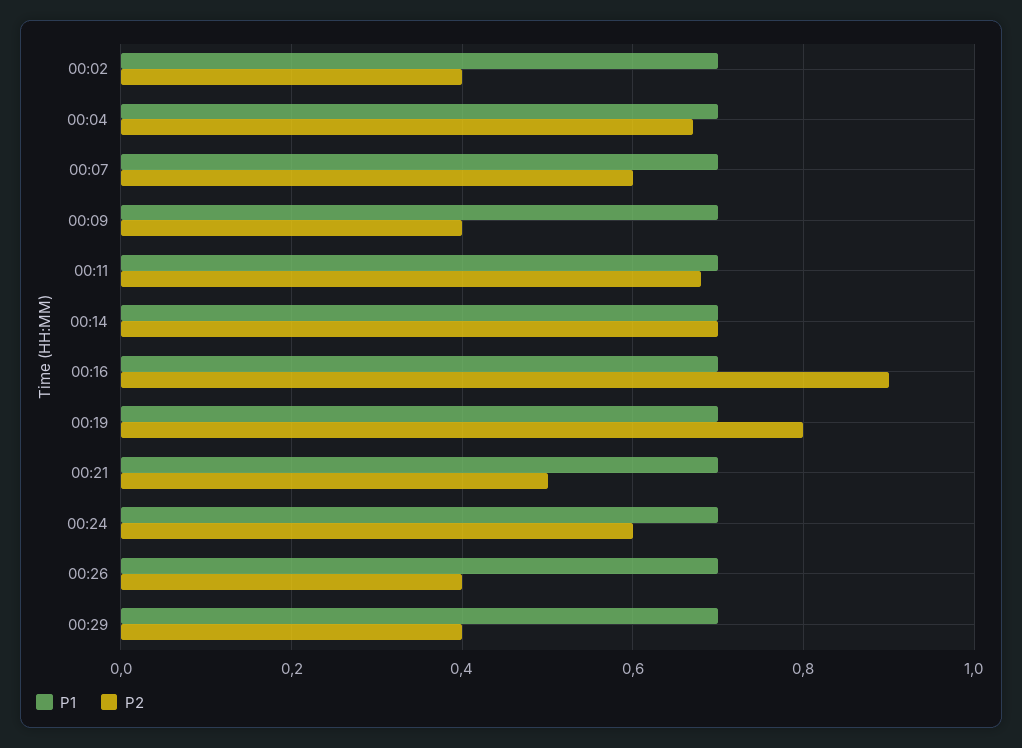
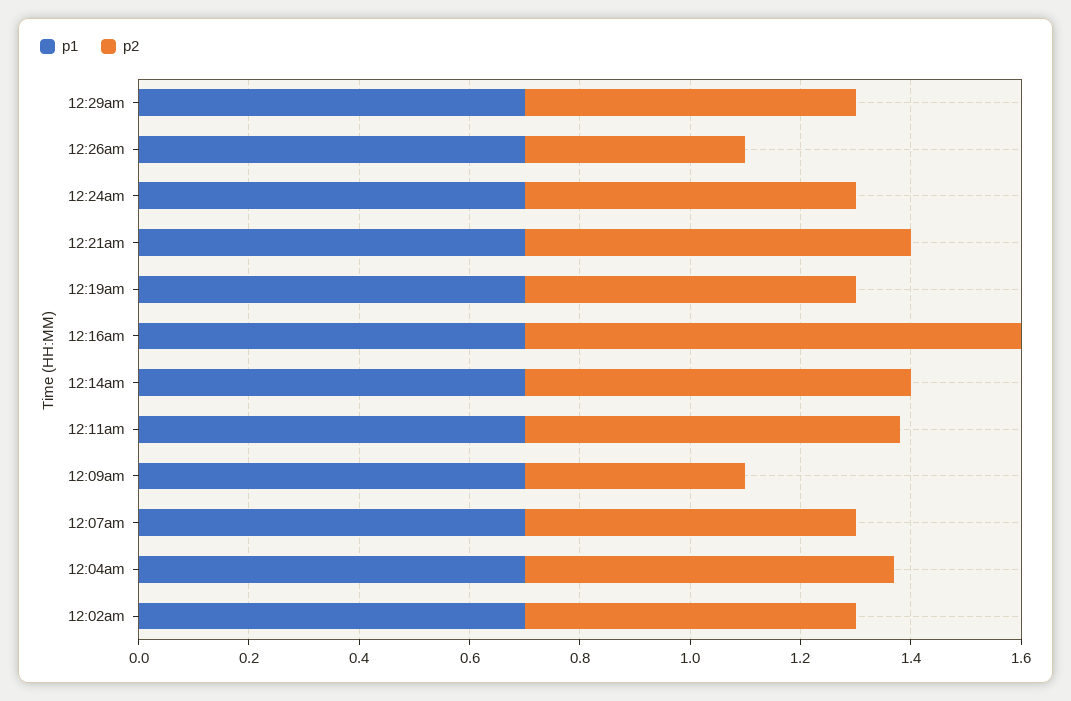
  {
    "P1": {
      "00:02": 0.7,
      "00:04": 0.7,
      "00:07": 0.7,
      "00:09": 0.7,
      "00:11": 0.7,
      "00:14": 0.7,
      "00:16": 0.7,
      "00:19": 0.7,
      "00:21": 0.7,
      "00:24": 0.7,
      "00:26": 0.7,
      "00:29": 0.7
    },
    "P2": {
-     "00:02": 0.4,
+     "00:02": 0.6,
      "00:04": 0.65,
      "00:07": 0.6,
      "00:09": 0.4,
      "00:11": 0.7,
      "00:14": 0.7,
      "00:16": 0.9,
-     "00:19": 0.8,
+     "00:19": 0.6,
-     "00:21": 0.5,
+     "00:21": 0.7,
      "00:24": 0.6,
      "00:26": 0.4,
-     "00:29": 0.4
+     "00:29": 0.6
    }
  }

